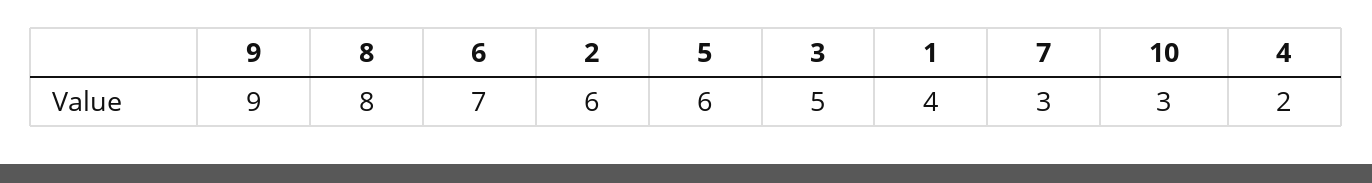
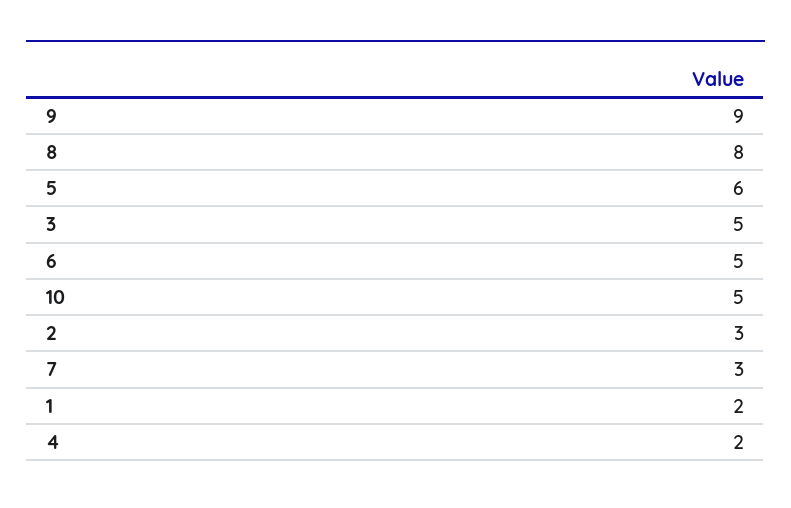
  {
    "9": 9,
    "8": 8,
-   "6": 7,
+   "6": 5,
-   "2": 6,
+   "2": 3,
    "5": 6,
    "3": 5,
-   "1": 4,
+   "1": 2,
    "7": 3,
-   "10": 3,
+   "10": 5,
    "4": 2
  }

